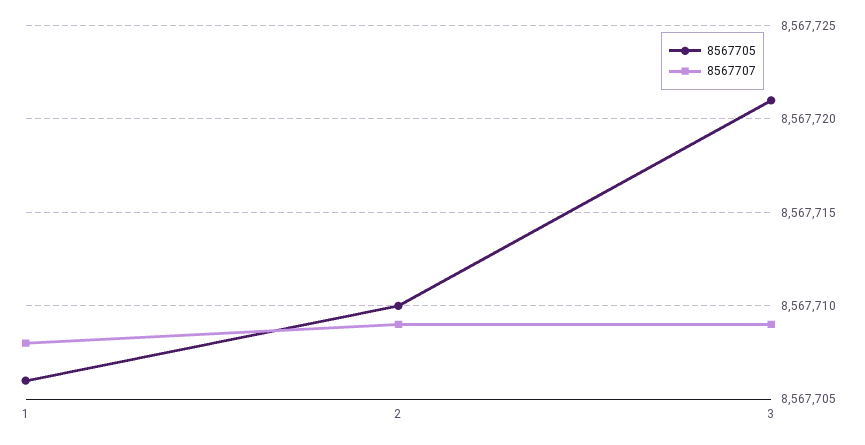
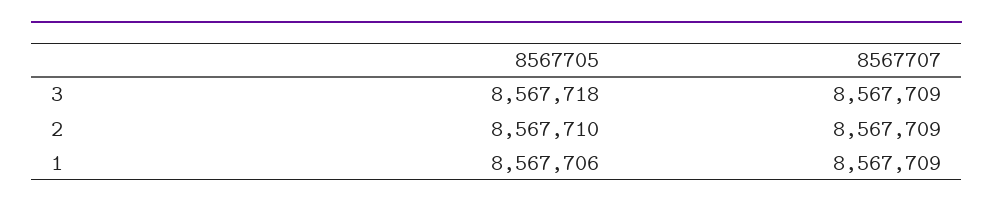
  {
    "8567705": {
      "1": 8567706,
      "2": 8567710,
-     "3": 8567721
+     "3": 8567718
    },
    "8567707": {
-     "1": 8567708,
+     "1": 8567709,
      "2": 8567709,
      "3": 8567709
    }
  }

